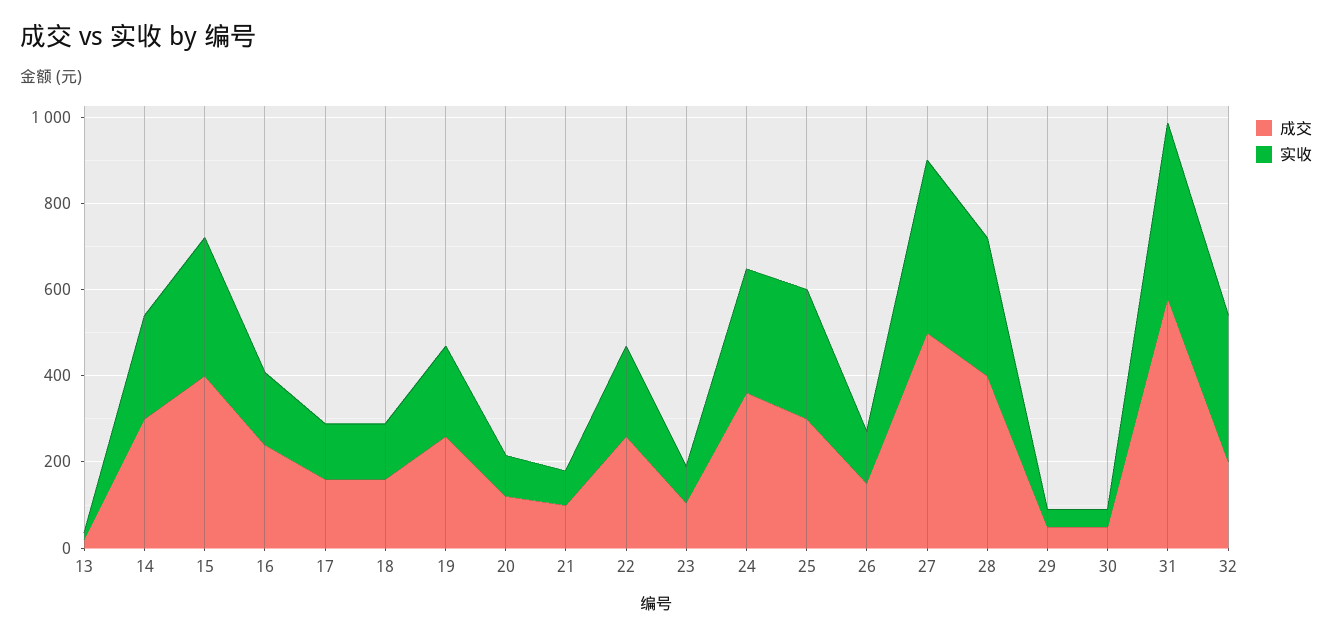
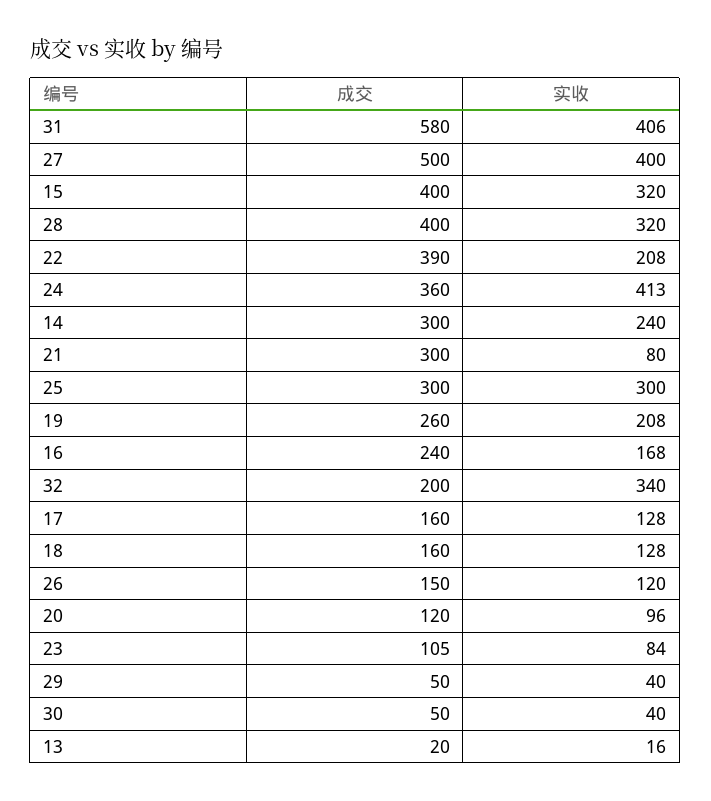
  {
    "成交": {
      "13": 20,
      "14": 300,
      "15": 400,
      "16": 240,
      "17": 160,
      "18": 160,
      "19": 260,
      "20": 120,
-     "21": 100,
+     "21": 300,
-     "22": 250,
+     "22": 390,
      "23": 105,
      "24": 360,
      "25": 300,
      "26": 150,
      "27": 500,
      "28": 400,
      "29": 50,
      "30": 50,
      "31": 580,
      "32": 200
    },
    "实收": {
      "13": 16,
      "14": 240,
      "15": 320,
      "16": 168,
      "17": 128,
      "18": 128,
      "19": 208,
      "20": 96,
      "21": 80,
      "22": 208,
      "23": 84,
-     "24": 300,
+     "24": 413,
      "25": 300,
      "26": 120,
      "27": 400,
      "28": 320,
      "29": 40,
      "30": 40,
      "31": 406,
      "32": 340
    }
  }

